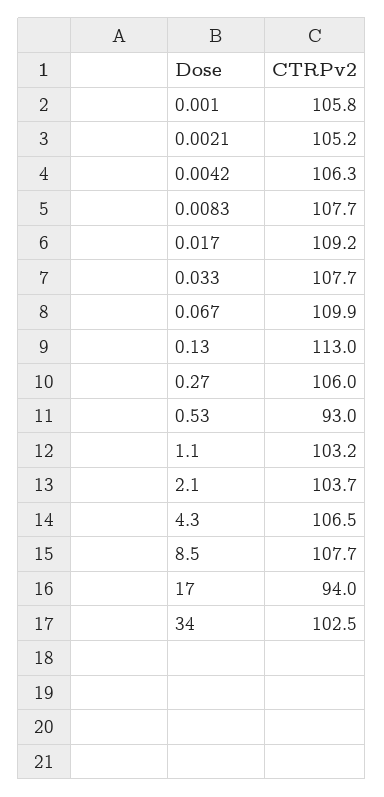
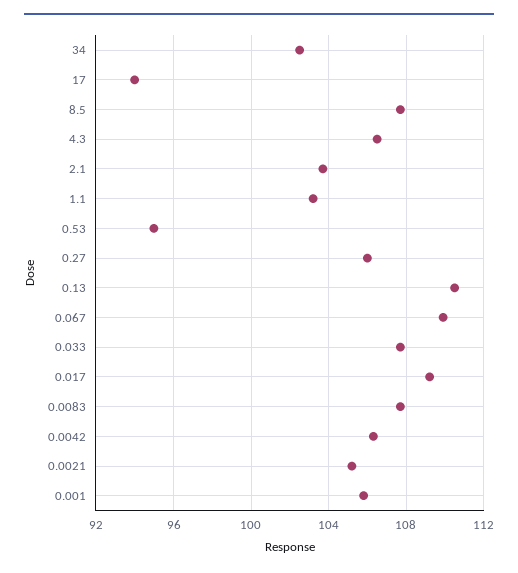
  {
    "0.001": 105.8,
    "0.0021": 105.2,
    "0.0042": 106.3,
    "0.0083": 107.7,
    "0.017": 109.2,
    "0.033": 107.7,
    "0.067": 109.9,
-   "0.13": 113,
+   "0.13": 110.5,
    "0.27": 106,
-   "0.53": 93,
+   "0.53": 95,
    "1.1": 103.2,
    "2.1": 103.7,
    "4.3": 106.5,
    "8.5": 107.7,
    "17": 94,
    "34": 102.5
  }

